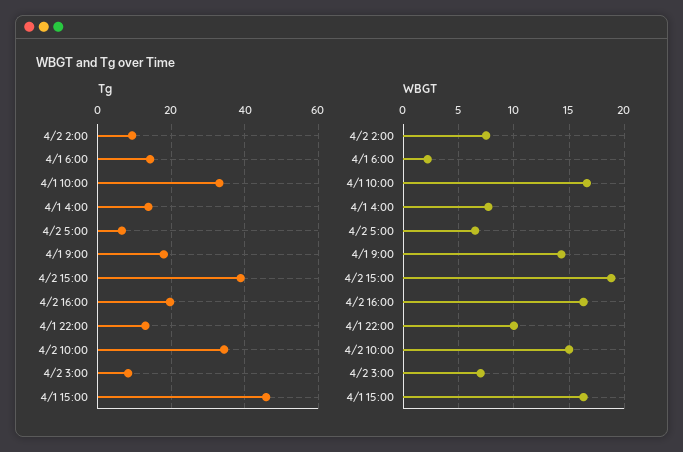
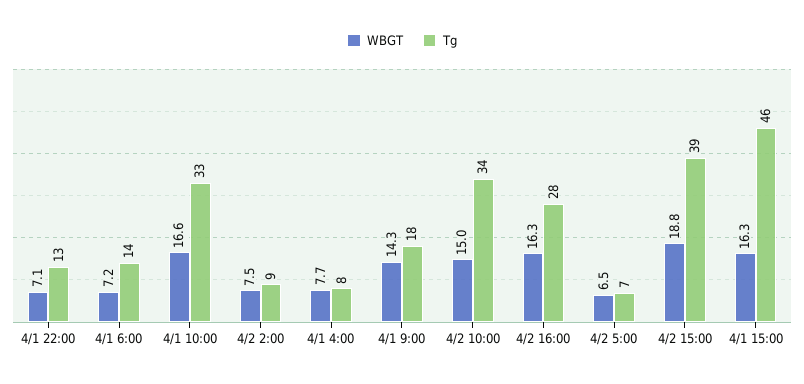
  {
    "Tg": {
      "4/2 2:00": 9,
      "4/1 6:00": 14,
      "4/1 10:00": 33,
-     "4/1 4:00": 14,
+     "4/1 4:00": 8,
      "4/2 5:00": 7,
      "4/1 9:00": 18,
      "4/2 15:00": 39,
-     "4/2 16:00": 20,
+     "4/2 16:00": 28,
      "4/1 22:00": 13,
      "4/2 10:00": 34,
-     "4/2 3:00": 8,
      "4/1 15:00": 46
    },
    "WBGT": {
      "4/2 2:00": 7.5,
-     "4/1 6:00": 2,
+     "4/1 6:00": 7.2,
      "4/1 10:00": 16.6,
      "4/1 4:00": 7.7,
      "4/2 5:00": 6.5,
      "4/1 9:00": 14.3,
      "4/2 15:00": 18.8,
      "4/2 16:00": 16.3,
-     "4/1 22:00": 10,
+     "4/1 22:00": 7.1,
      "4/2 10:00": 15,
-     "4/2 3:00": 7,
      "4/1 15:00": 16.3
    }
  }

